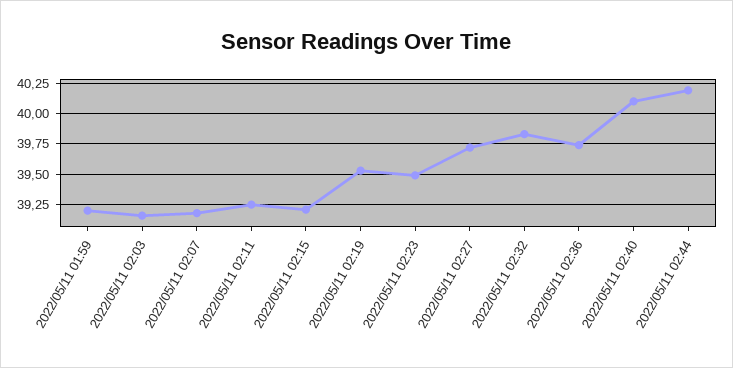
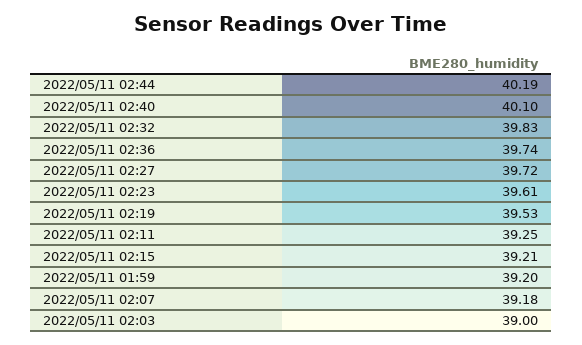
  {
    "2022/05/11 01:59": 39.2,
-   "2022/05/11 02:03": 39.15,
+   "2022/05/11 02:03": 39,
    "2022/05/11 02:07": 39.18,
    "2022/05/11 02:11": 39.25,
    "2022/05/11 02:15": 39.21,
    "2022/05/11 02:19": 39.53,
-   "2022/05/11 02:23": 39.5,
+   "2022/05/11 02:23": 39.61,
    "2022/05/11 02:27": 39.72,
    "2022/05/11 02:32": 39.83,
    "2022/05/11 02:36": 39.74,
    "2022/05/11 02:40": 40.1,
    "2022/05/11 02:44": 40.19
  }

